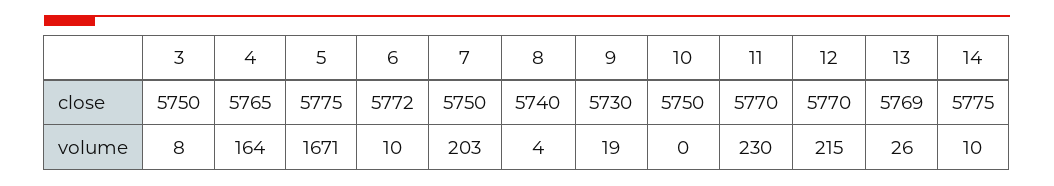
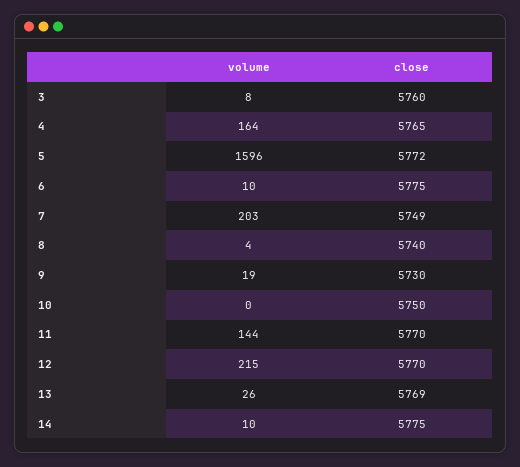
  {
    "3": {
-     "close": 5750,
+     "close": 5760,
      "volume": 8
    },
    "4": {
      "close": 5765,
      "volume": 164
    },
    "5": {
-     "close": 5775,
+     "close": 5772,
-     "volume": 1671
+     "volume": 1596
    },
    "6": {
-     "close": 5772,
+     "close": 5775,
      "volume": 10
    },
    "7": {
-     "close": 5750,
+     "close": 5749,
      "volume": 203
    },
    "8": {
      "close": 5740,
      "volume": 4
    },
    "9": {
      "close": 5730,
      "volume": 19
    },
    "10": {
      "close": 5750,
      "volume": 0
    },
    "11": {
      "close": 5770,
-     "volume": 230
+     "volume": 144
    },
    "12": {
      "close": 5770,
      "volume": 215
    },
    "13": {
      "close": 5769,
      "volume": 26
    },
    "14": {
      "close": 5775,
      "volume": 10
    }
  }

